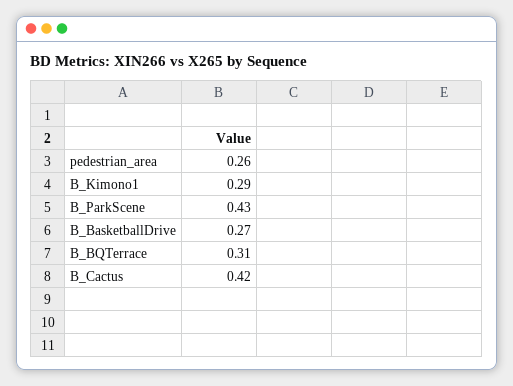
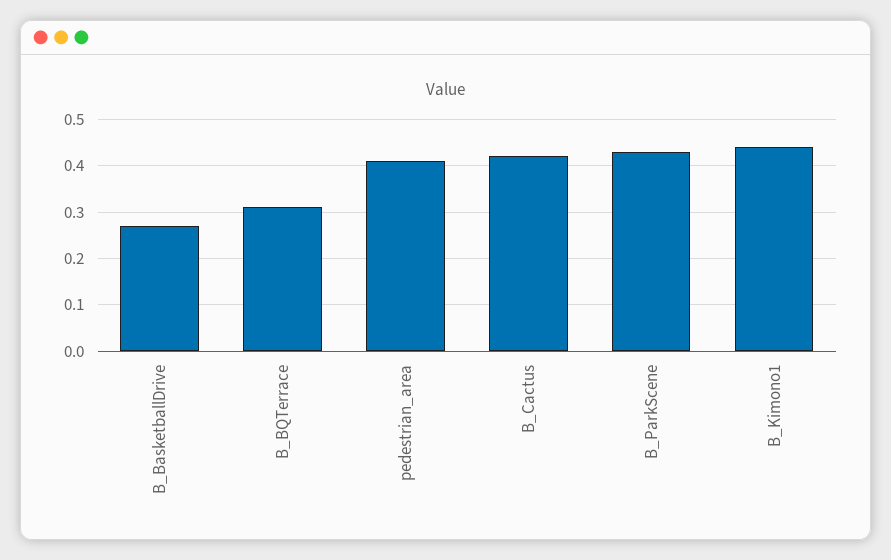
  {
-   "pedestrian_area": 0.26,
+   "pedestrian_area": 0.4,
-   "B_Kimono1": 0.29,
+   "B_Kimono1": 0.45,
    "B_ParkScene": 0.43,
    "B_BasketballDrive": 0.27,
    "B_BQTerrace": 0.31,
    "B_Cactus": 0.42
  }

